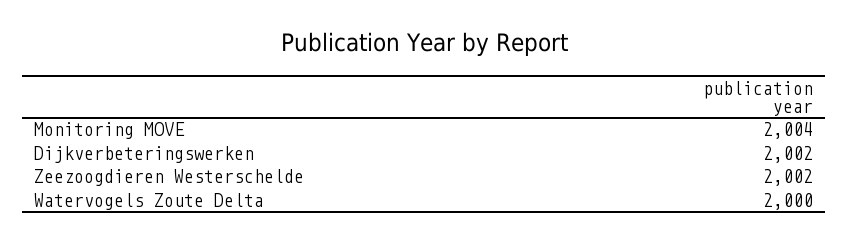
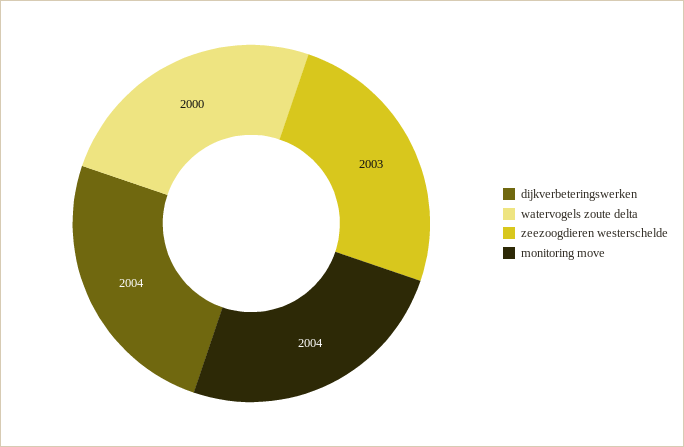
  {
    "Monitoring MOVE": 2004,
-   "Dijkverbeteringswerken": 2002,
+   "Dijkverbeteringswerken": 2004,
-   "Zeezoogdieren Westerschelde": 2002,
+   "Zeezoogdieren Westerschelde": 2003,
    "Watervogels Zoute Delta": 2000
  }

